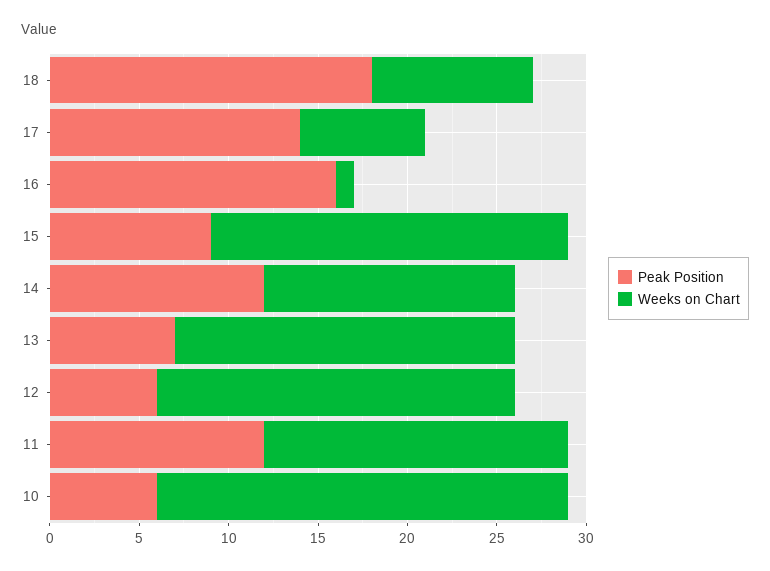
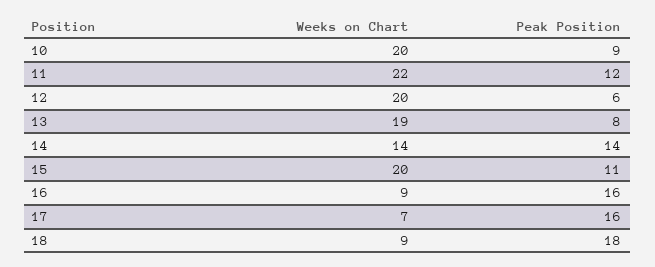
  {
    "Peak Position": {
      "18": 18,
-     "17": 14,
+     "17": 16,
      "16": 16,
-     "15": 9,
+     "15": 11,
-     "14": 12,
+     "14": 14,
-     "13": 7,
+     "13": 8,
      "12": 6,
      "11": 12,
-     "10": 6
+     "10": 9
    },
    "Weeks on Chart": {
      "18": 9,
      "17": 7,
-     "16": 1,
+     "16": 9,
      "15": 20,
      "14": 14,
      "13": 19,
      "12": 20,
-     "11": 17,
+     "11": 22,
-     "10": 23
+     "10": 20
    }
  }

